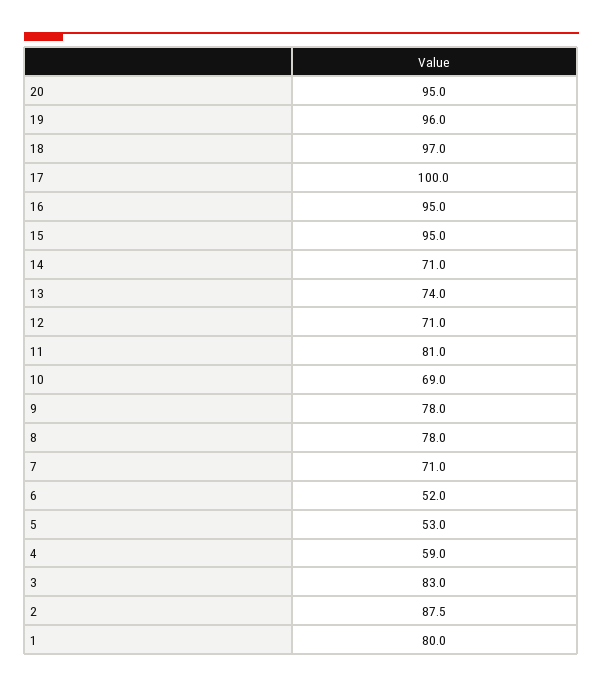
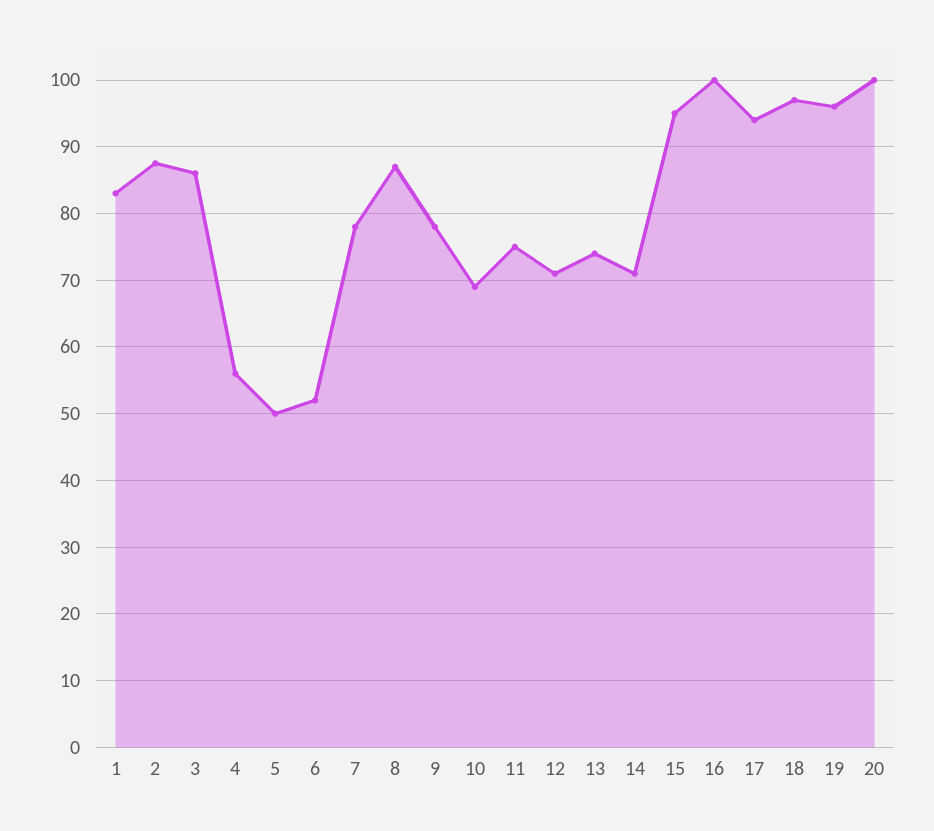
  {
-   "20": 95,
+   "20": 100,
    "19": 96,
    "18": 97,
-   "17": 100,
+   "17": 94,
-   "16": 95,
+   "16": 100,
    "15": 95,
    "14": 71,
    "13": 74,
    "12": 71,
-   "11": 81,
+   "11": 75,
    "10": 69,
    "9": 78,
-   "8": 78,
+   "8": 87,
-   "7": 71,
+   "7": 78,
    "6": 52,
-   "5": 53,
+   "5": 50,
-   "4": 59,
+   "4": 56,
-   "3": 83,
+   "3": 86,
    "2": 87.5,
-   "1": 80
+   "1": 83
  }

